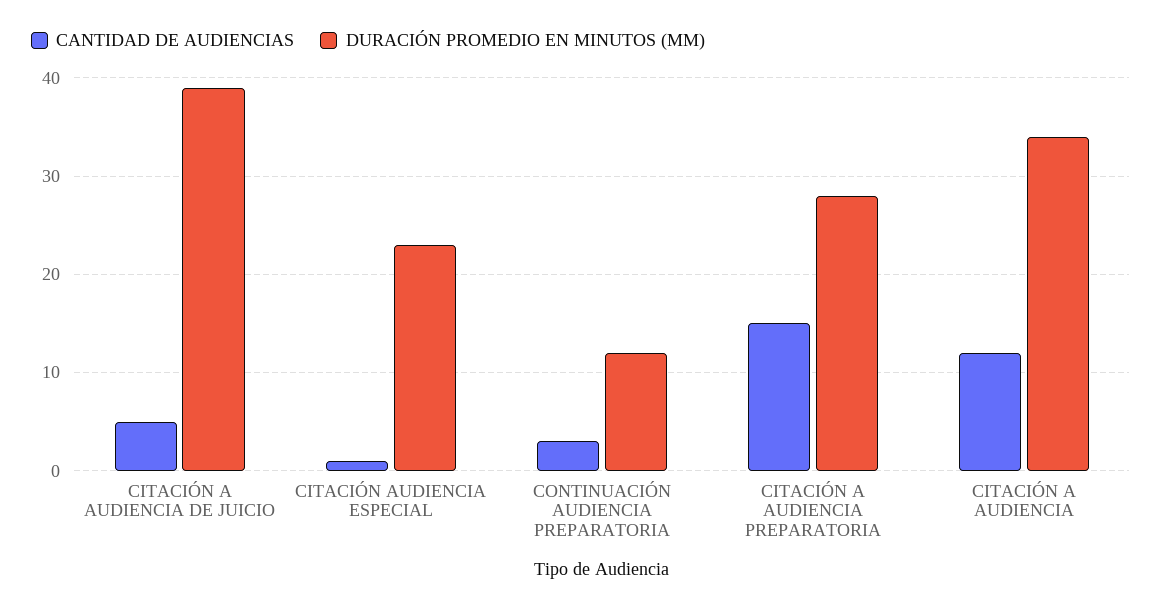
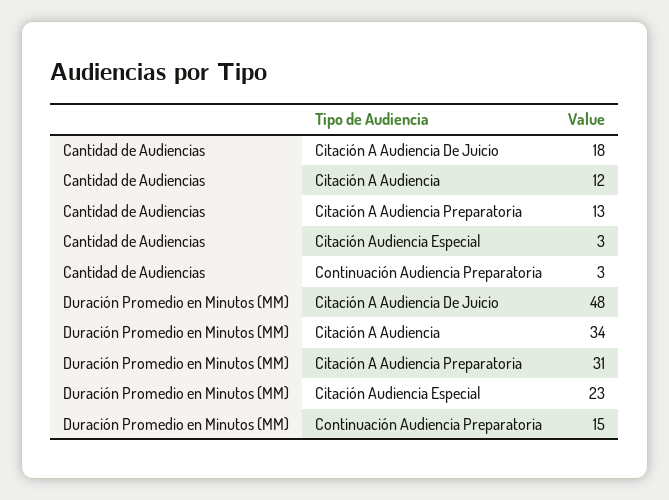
  {
    "CANTIDAD DE AUDIENCIAS": {
-     "CITACIÓN A AUDIENCIA DE JUICIO": 5,
+     "CITACIÓN A AUDIENCIA DE JUICIO": 18,
-     "CITACIÓN AUDIENCIA ESPECIAL": 1,
+     "CITACIÓN AUDIENCIA ESPECIAL": 3,
      "CONTINUACIÓN AUDIENCIA PREPARATORIA": 3,
-     "CITACIÓN A AUDIENCIA PREPARATORIA": 15,
+     "CITACIÓN A AUDIENCIA PREPARATORIA": 13,
      "CITACIÓN A AUDIENCIA": 12
    },
    "DURACIÓN PROMEDIO EN MINUTOS (MM)": {
-     "CITACIÓN A AUDIENCIA DE JUICIO": 39,
+     "CITACIÓN A AUDIENCIA DE JUICIO": 48,
      "CITACIÓN AUDIENCIA ESPECIAL": 23,
-     "CONTINUACIÓN AUDIENCIA PREPARATORIA": 12,
+     "CONTINUACIÓN AUDIENCIA PREPARATORIA": 15,
-     "CITACIÓN A AUDIENCIA PREPARATORIA": 28,
+     "CITACIÓN A AUDIENCIA PREPARATORIA": 31,
      "CITACIÓN A AUDIENCIA": 34
    }
  }

